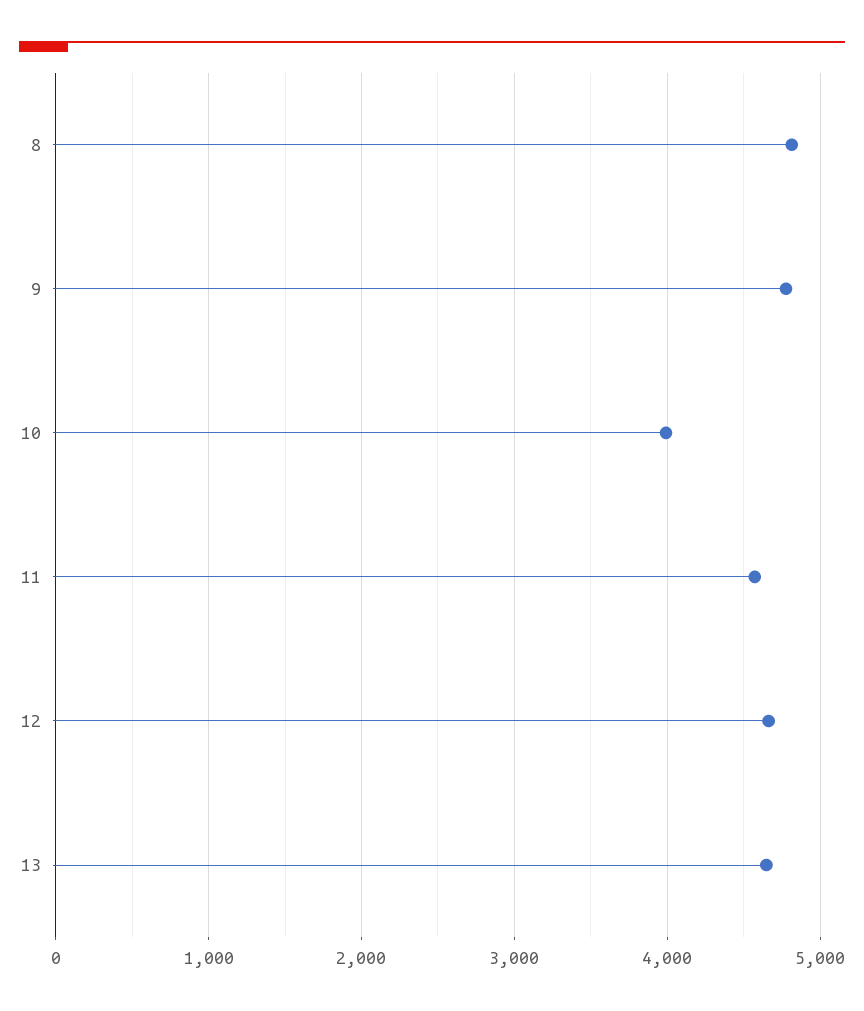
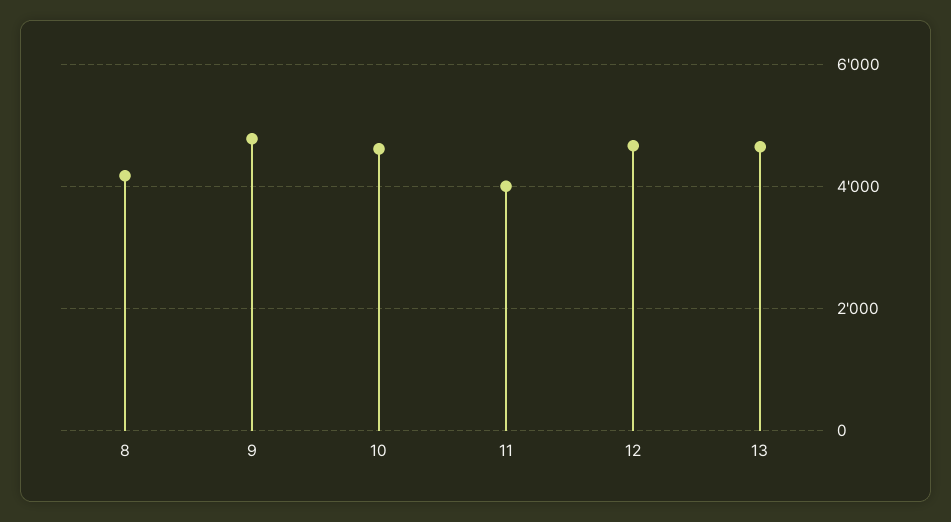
  {
-   "8": 4800,
+   "8": 4200,
    "9": 4800,
-   "10": 4000,
+   "10": 4600,
-   "11": 4600,
+   "11": 4000,
    "12": 4700,
    "13": 4600
  }

